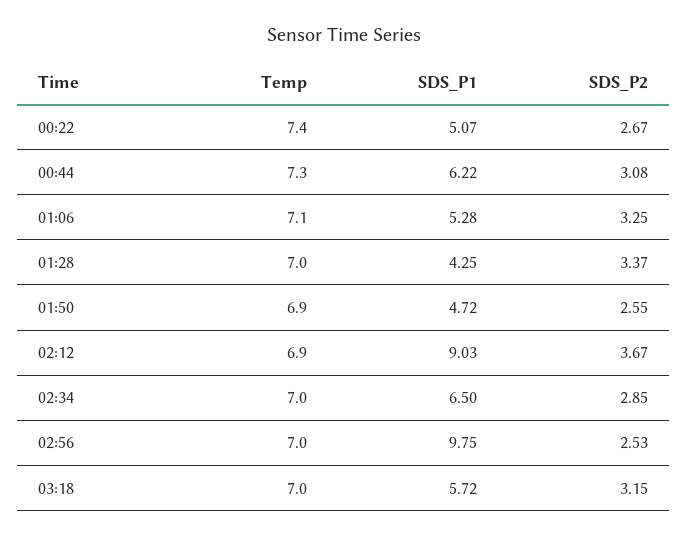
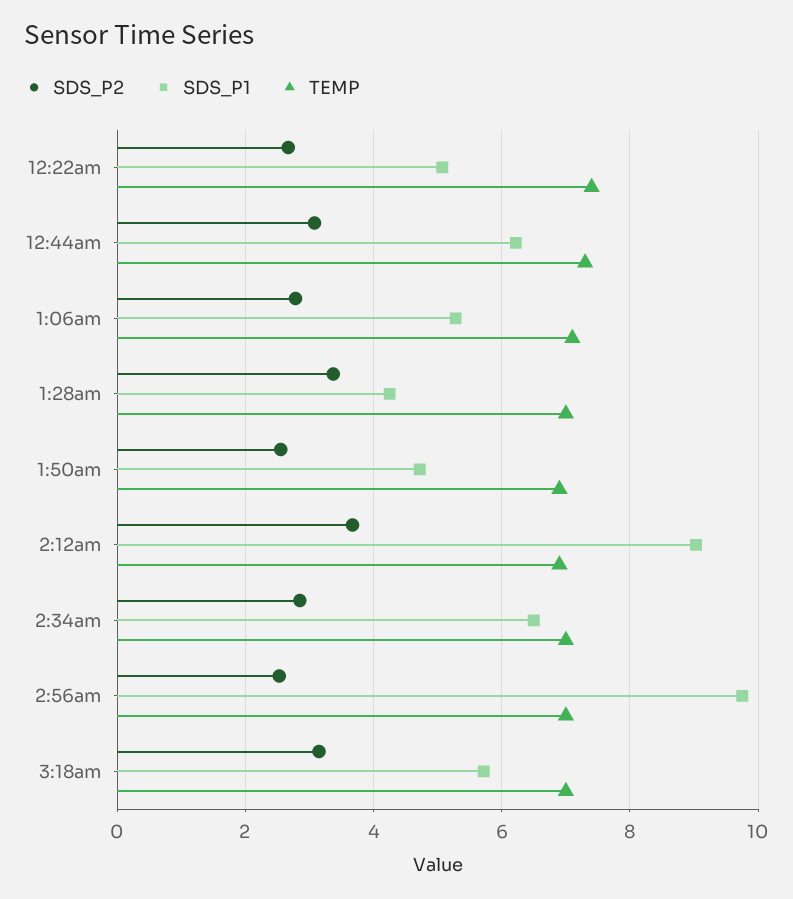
  {
    "Temp": {
      "00:22": 7.4,
      "00:44": 7.3,
      "01:06": 7.1,
      "01:28": 7,
      "01:50": 6.9,
      "02:12": 6.9,
      "02:34": 7,
      "02:56": 7,
      "03:18": 7
    },
    "SDS_P1": {
      "00:22": 5.07,
      "00:44": 6.22,
      "01:06": 5.28,
      "01:28": 4.25,
      "01:50": 4.72,
      "02:12": 9.03,
      "02:34": 6.5,
      "02:56": 9.75,
      "03:18": 5.72
    },
    "SDS_P2": {
      "00:22": 2.67,
      "00:44": 3.08,
-     "01:06": 3.25,
+     "01:06": 2.8,
      "01:28": 3.37,
      "01:50": 2.55,
      "02:12": 3.67,
      "02:34": 2.85,
      "02:56": 2.53,
      "03:18": 3.15
    }
  }

